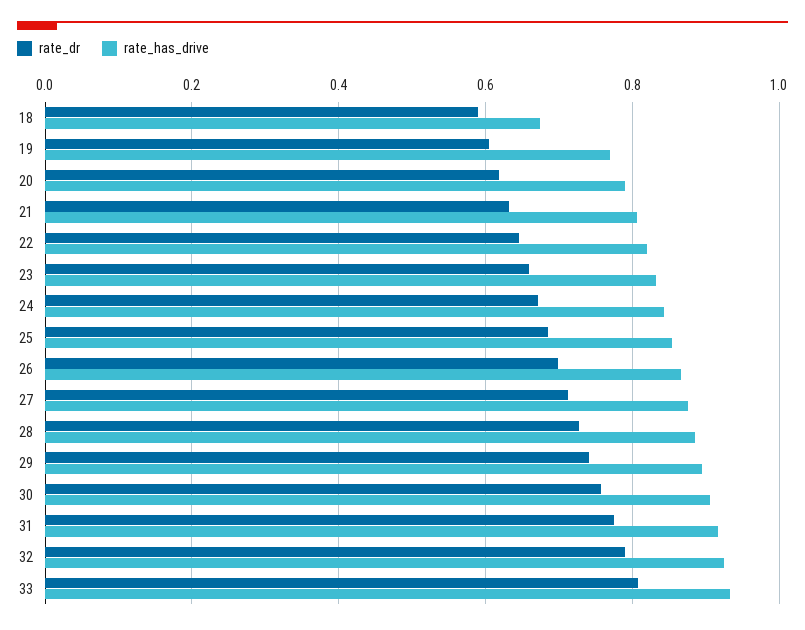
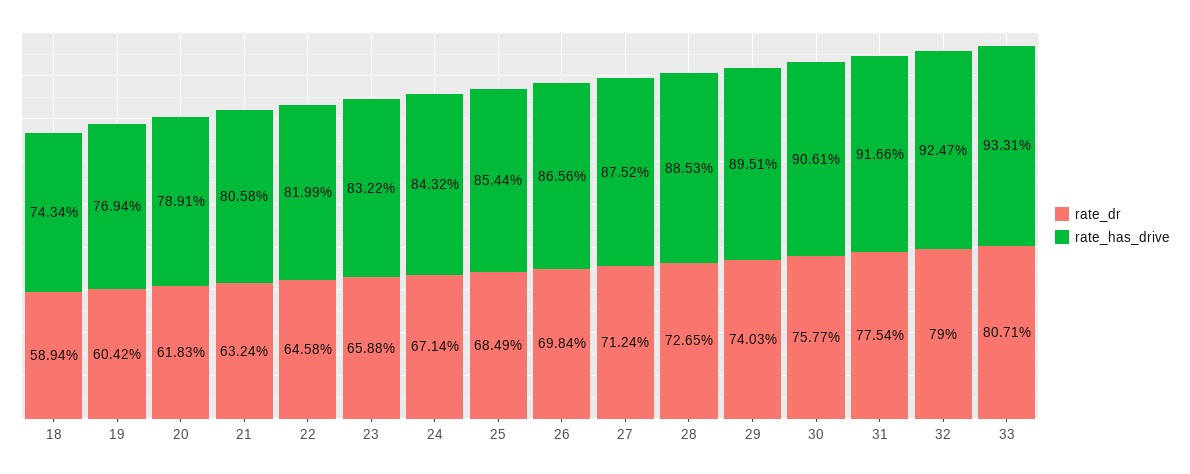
  {
    "rate_dr": {
      "18": 0.5894,
      "19": 0.6042,
      "20": 0.6183,
      "21": 0.6324,
      "22": 0.6458,
      "23": 0.6588,
      "24": 0.6714,
      "25": 0.6849,
      "26": 0.6984,
      "27": 0.7124,
      "28": 0.7265,
      "29": 0.7403,
      "30": 0.7577,
      "31": 0.7754,
      "32": 0.79,
      "33": 0.8071
    },
    "rate_has_drive": {
-     "18": 0.68,
+     "18": 0.7434,
      "19": 0.7694,
      "20": 0.7891,
      "21": 0.8058,
      "22": 0.8199,
      "23": 0.8322,
      "24": 0.8432,
      "25": 0.8544,
      "26": 0.8656,
      "27": 0.8752,
      "28": 0.8853,
      "29": 0.8951,
      "30": 0.9061,
      "31": 0.9166,
      "32": 0.9247,
      "33": 0.9331
    }
  }

